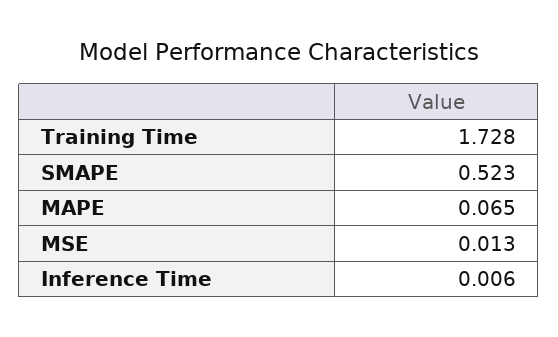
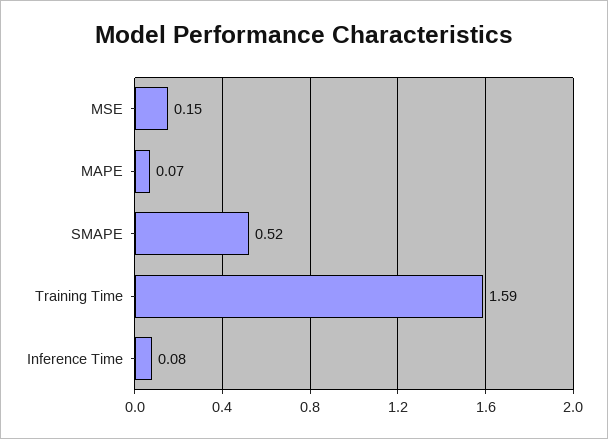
  {
-   "Training Time": 1.728,
+   "Training Time": 1.59,
    "SMAPE": 0.523,
    "MAPE": 0.065,
-   "MSE": 0.013,
+   "MSE": 0.15,
-   "Inference Time": 0.006
+   "Inference Time": 0.08
  }

